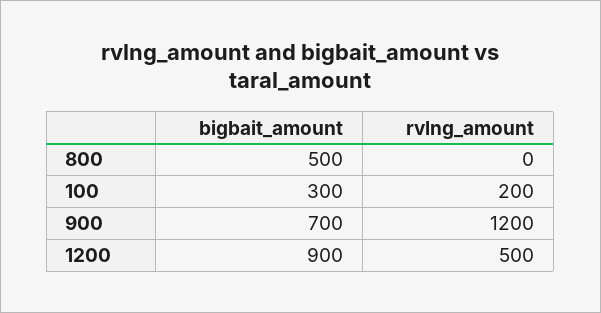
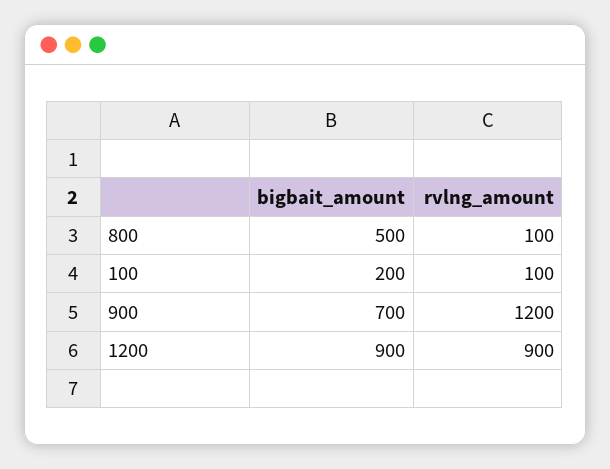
  {
    "bigbait_amount": {
      "800": 500,
-     "100": 300,
+     "100": 200,
      "900": 700,
      "1200": 900
    },
    "rvlng_amount": {
-     "800": 0,
+     "800": 100,
-     "100": 200,
+     "100": 100,
      "900": 1200,
-     "1200": 500
+     "1200": 900
    }
  }

